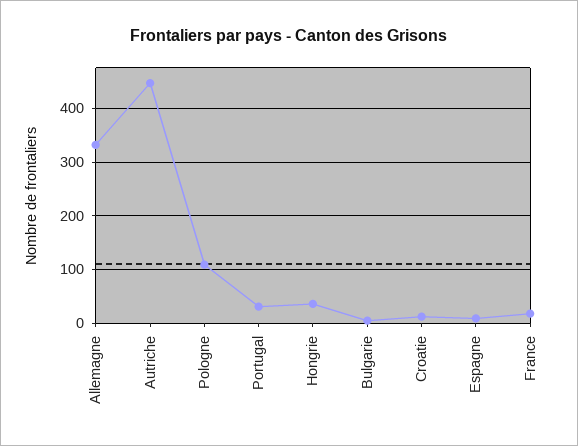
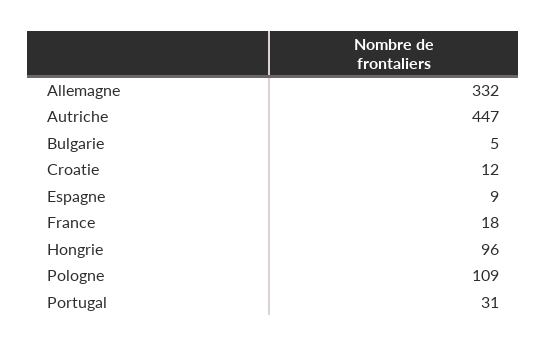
  {
    "Allemagne": 332,
    "Autriche": 447,
    "Pologne": 109,
    "Portugal": 31,
-   "Hongrie": 40,
+   "Hongrie": 96,
    "Bulgarie": 5,
    "Croatie": 12,
    "Espagne": 9,
    "France": 18
  }

